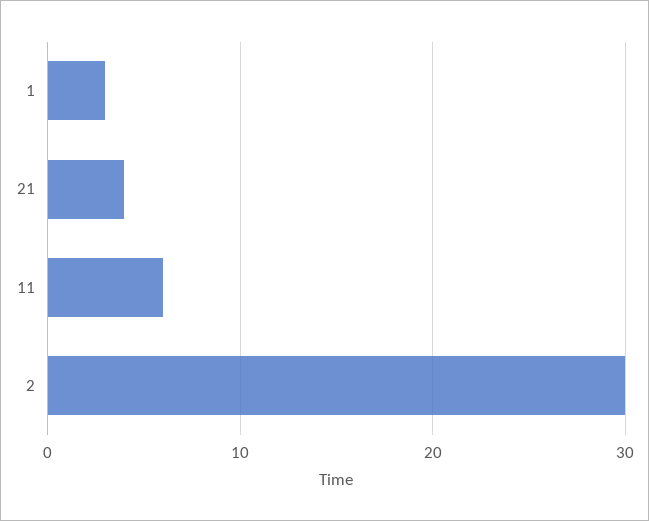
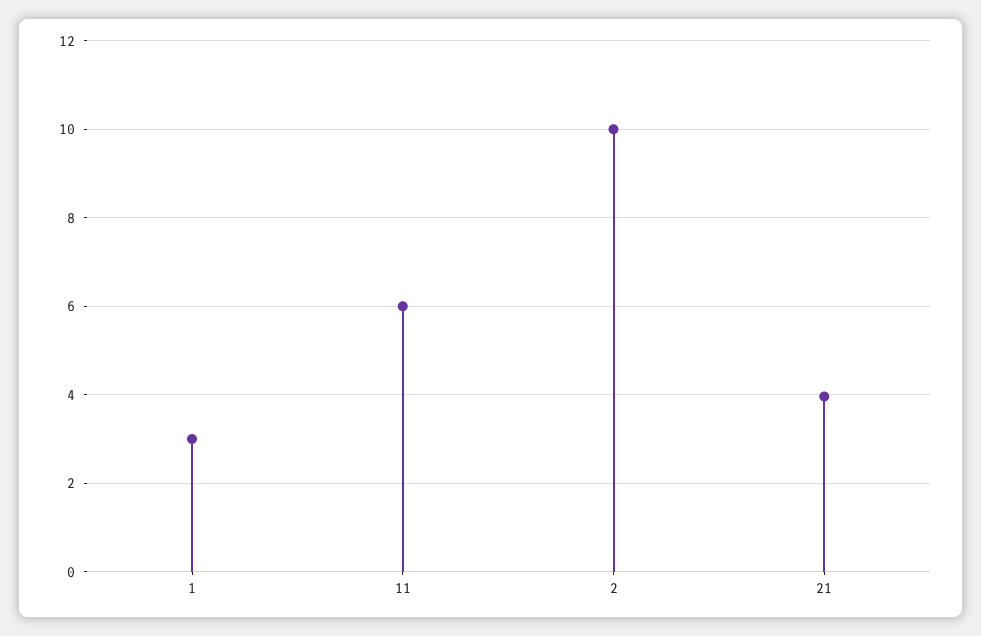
  {
    "1": 3,
    "21": 4,
    "11": 6,
-   "2": 30
+   "2": 10
  }

